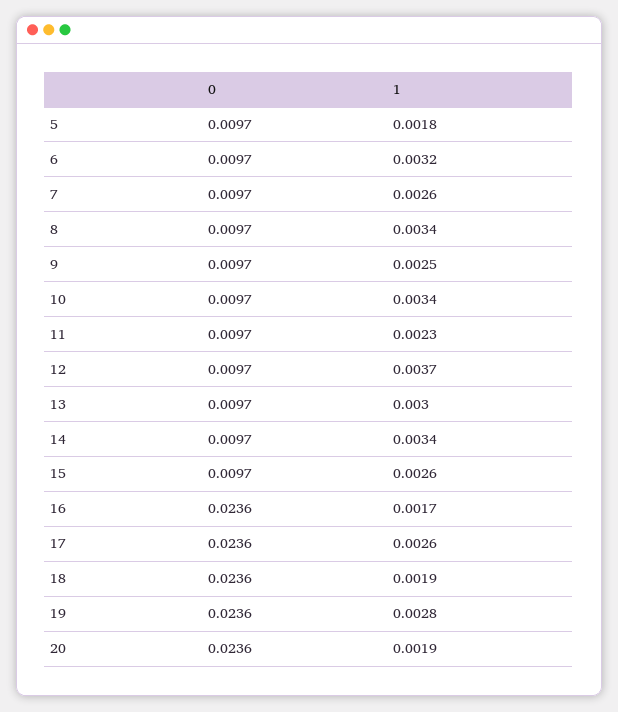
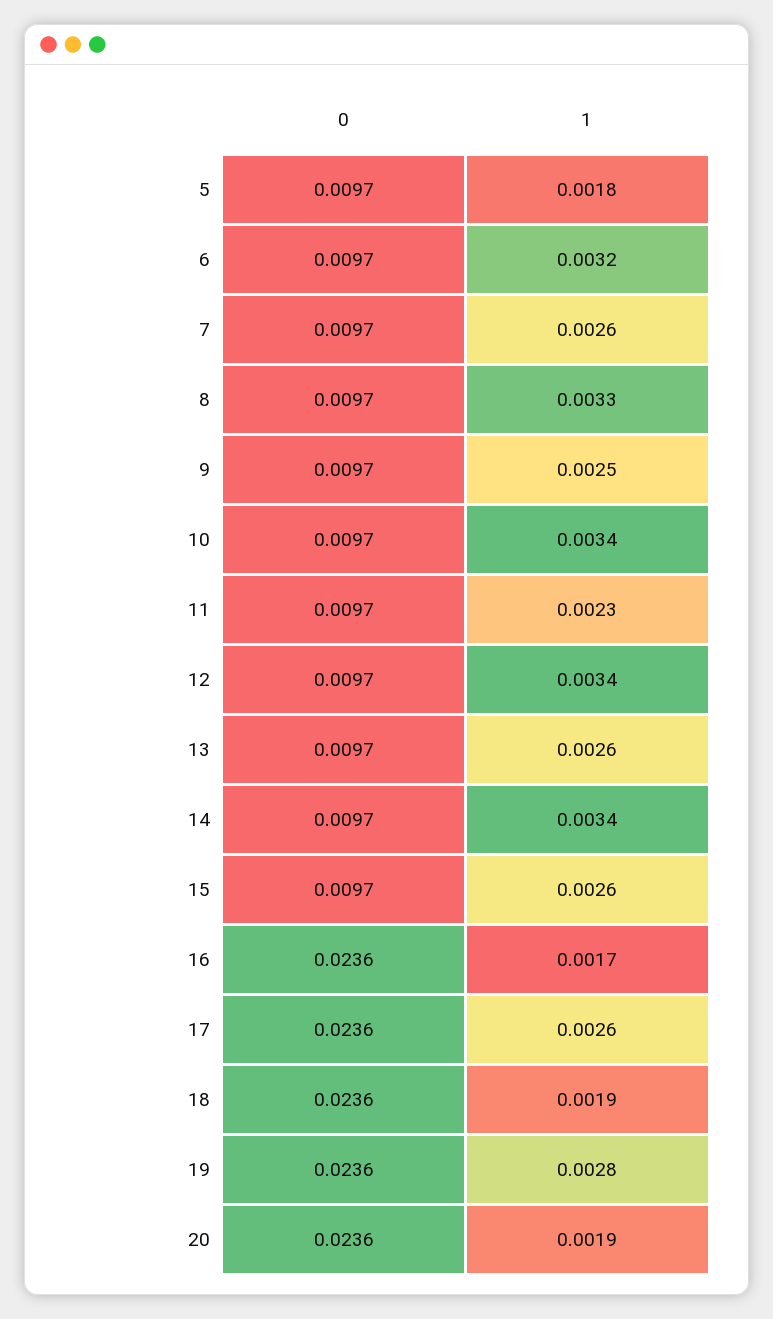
  {
    "0": {
      "5": 0.0097,
      "6": 0.0097,
      "7": 0.0097,
      "8": 0.0097,
      "9": 0.0097,
      "10": 0.0097,
      "11": 0.0097,
      "12": 0.0097,
      "13": 0.0097,
      "14": 0.0097,
      "15": 0.0097,
      "16": 0.0236,
      "17": 0.0236,
      "18": 0.0236,
      "19": 0.0236,
      "20": 0.0236
    },
    "1": {
      "5": 0.0018,
      "6": 0.0032,
      "7": 0.0026,
-     "8": 0.0034,
+     "8": 0.0033,
      "9": 0.0025,
      "10": 0.0034,
      "11": 0.0023,
-     "12": 0.0037,
+     "12": 0.0034,
-     "13": 0.003,
+     "13": 0.0026,
      "14": 0.0034,
      "15": 0.0026,
      "16": 0.0017,
      "17": 0.0026,
      "18": 0.0019,
      "19": 0.0028,
      "20": 0.0019
    }
  }

